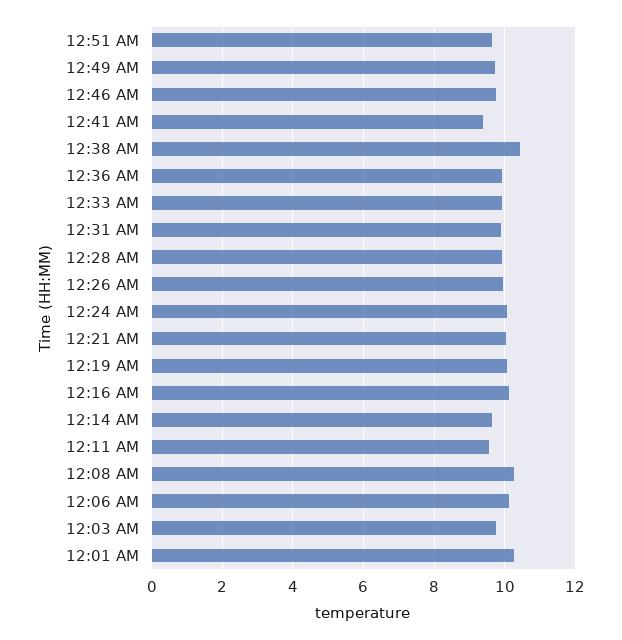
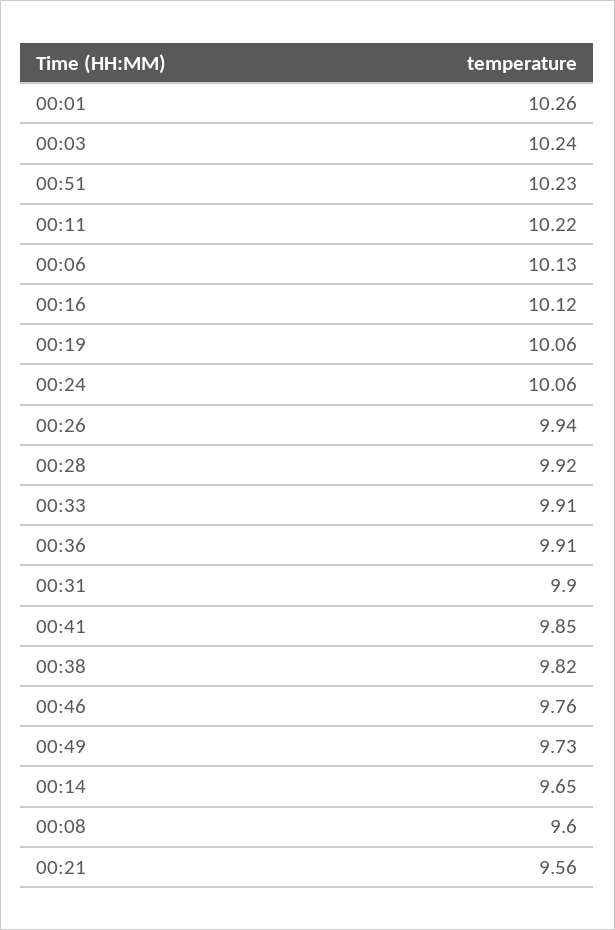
  {
-   "12:51 AM": 9.6,
+   "12:51 AM": 10.23,
    "12:49 AM": 9.73,
    "12:46 AM": 9.76,
-   "12:41 AM": 9.4,
+   "12:41 AM": 9.85,
-   "12:38 AM": 10.4,
+   "12:38 AM": 9.82,
    "12:36 AM": 9.91,
    "12:33 AM": 9.91,
    "12:31 AM": 9.9,
    "12:28 AM": 9.92,
    "12:26 AM": 9.94,
    "12:24 AM": 10.06,
-   "12:21 AM": 10,
+   "12:21 AM": 9.56,
    "12:19 AM": 10.06,
    "12:16 AM": 10.12,
    "12:14 AM": 9.65,
-   "12:11 AM": 9.6,
+   "12:11 AM": 10.22,
-   "12:08 AM": 10.2,
+   "12:08 AM": 9.6,
    "12:06 AM": 10.13,
-   "12:03 AM": 9.8,
+   "12:03 AM": 10.24,
    "12:01 AM": 10.26
  }

